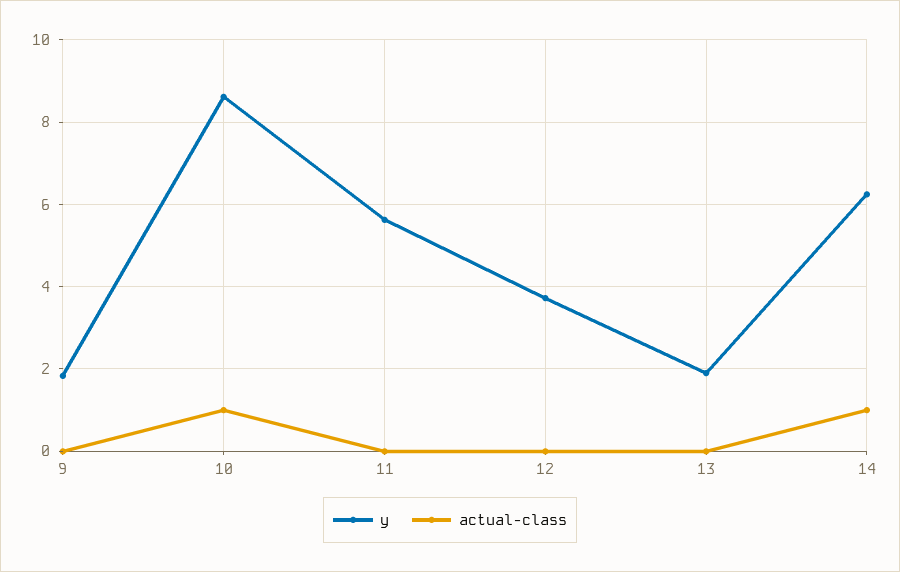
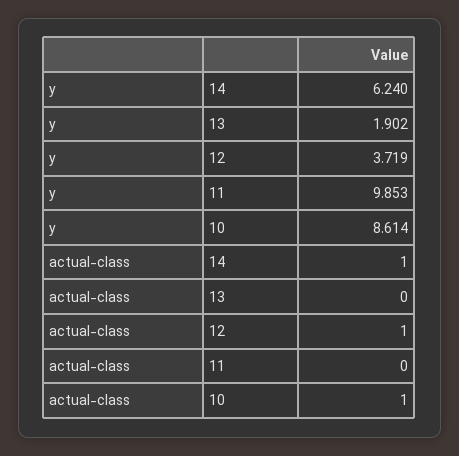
  {
    "y": {
-     "9": 1.8,
      "10": 8.614,
-     "11": 5.6,
+     "11": 9.853,
      "12": 3.719,
      "13": 1.902,
      "14": 6.24
    },
    "actual-class": {
-     "9": 0,
      "10": 1,
      "11": 0,
-     "12": 0,
+     "12": 1,
      "13": 0,
      "14": 1
    }
  }

